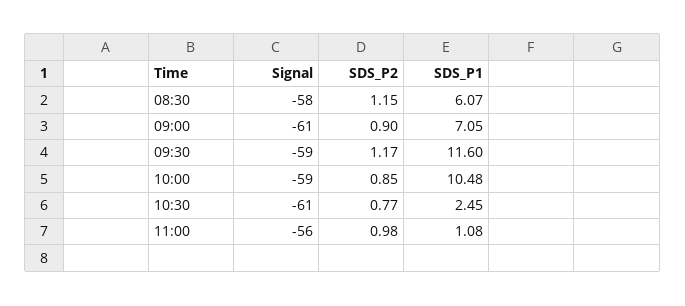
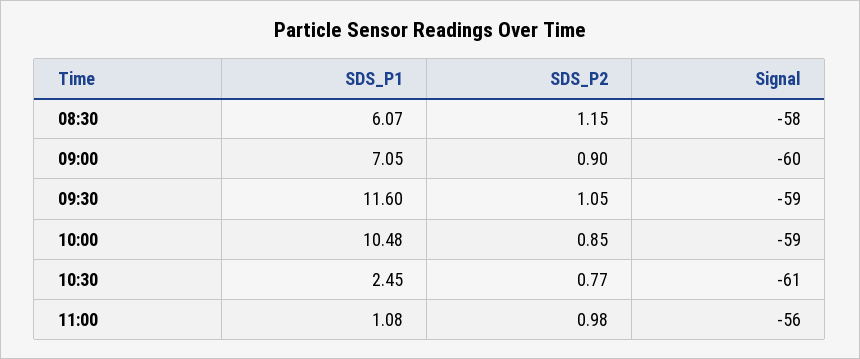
  {
    "Signal": {
      "08:30": -58,
-     "09:00": -61,
+     "09:00": -60,
      "09:30": -59,
      "10:00": -59,
      "10:30": -61,
      "11:00": -56
    },
    "SDS_P2": {
      "08:30": 1.15,
      "09:00": 0.9,
-     "09:30": 1.17,
+     "09:30": 1.05,
      "10:00": 0.85,
      "10:30": 0.77,
      "11:00": 0.98
    },
    "SDS_P1": {
      "08:30": 6.07,
      "09:00": 7.05,
      "09:30": 11.6,
      "10:00": 10.48,
      "10:30": 2.45,
      "11:00": 1.08
    }
  }

